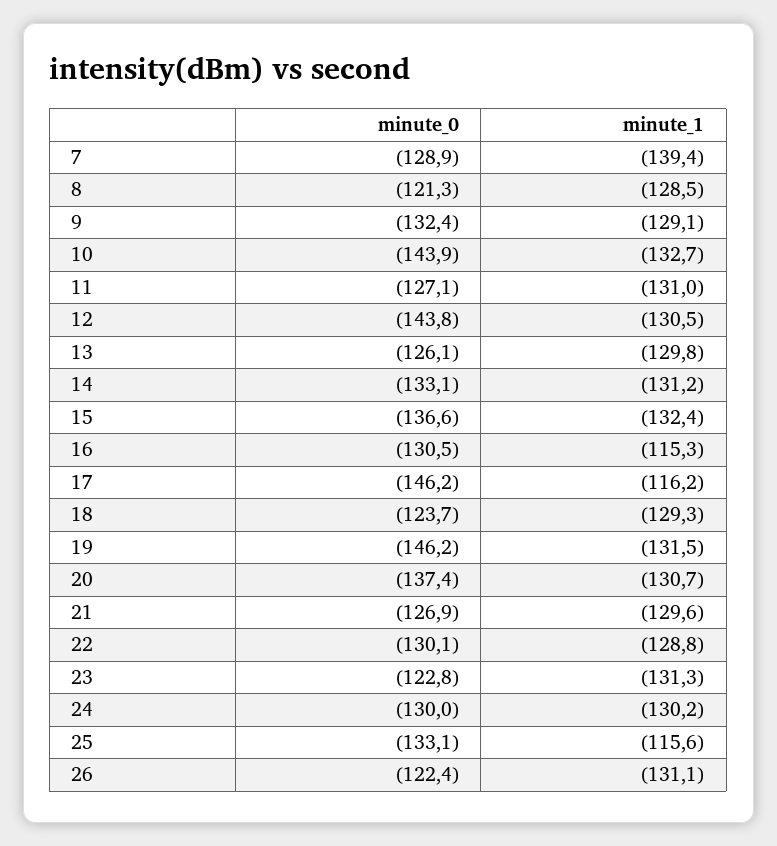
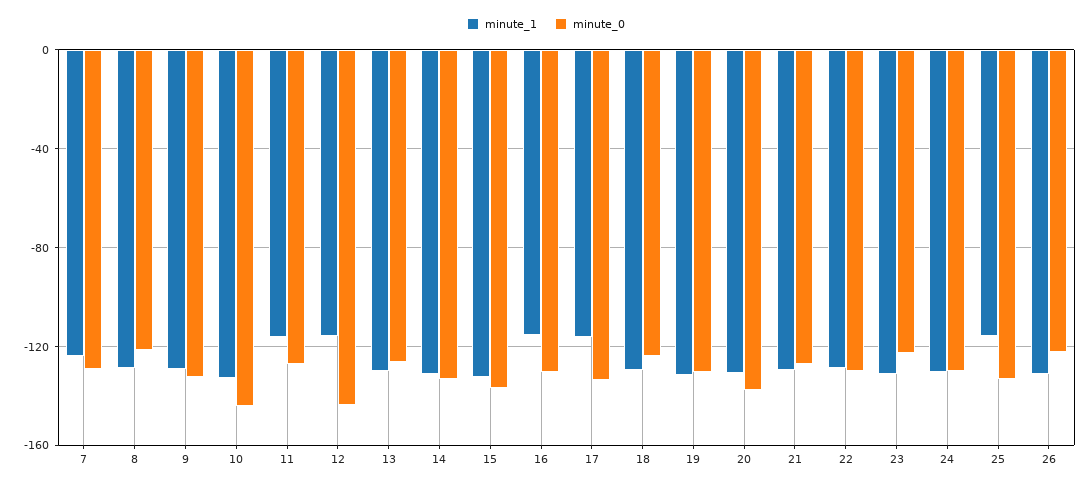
  {
    "minute_0": {
      "7": -128.9,
      "8": -121.3,
      "9": -132.4,
      "10": -143.9,
      "11": -127.1,
      "12": -143.8,
      "13": -126.1,
      "14": -133.1,
      "15": -136.6,
      "16": -130.5,
-     "17": -146.2,
+     "17": -135,
      "18": -123.7,
-     "19": -146.2,
+     "19": -130,
      "20": -137.4,
      "21": -126.9,
      "22": -130.1,
      "23": -122.8,
      "24": -130,
      "25": -133.1,
      "26": -122.4
    },
    "minute_1": {
-     "7": -139.4,
+     "7": -125,
      "8": -128.5,
      "9": -129.1,
      "10": -132.7,
-     "11": -131,
+     "11": -115,
-     "12": -130.5,
+     "12": -115,
      "13": -129.8,
      "14": -131.2,
      "15": -132.4,
      "16": -115.3,
      "17": -116.2,
      "18": -129.3,
      "19": -131.5,
      "20": -130.7,
      "21": -129.6,
      "22": -128.8,
      "23": -131.3,
      "24": -130.2,
      "25": -115.6,
      "26": -131.1
    }
  }

